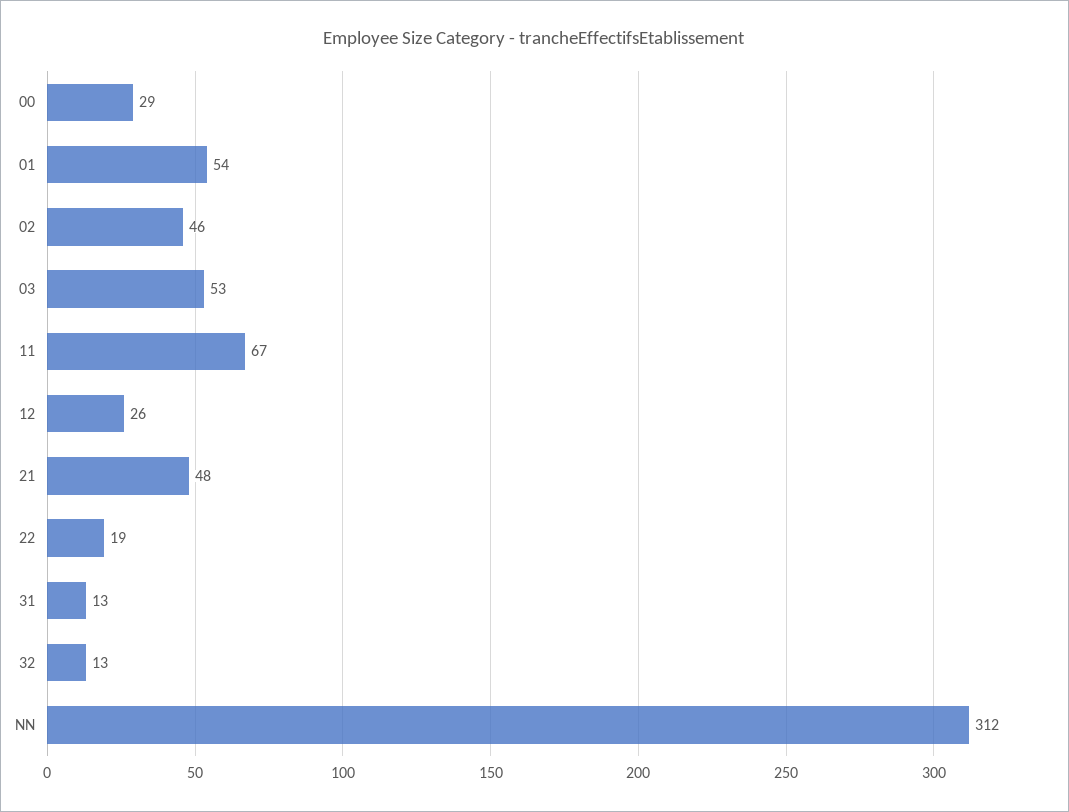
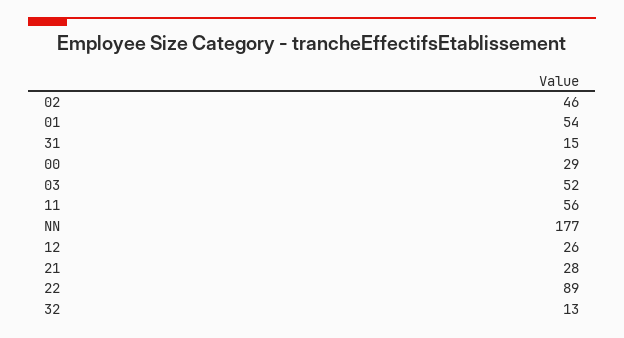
  {
    "00": 29,
    "01": 54,
    "02": 46,
-   "03": 53,
+   "03": 52,
-   "11": 67,
+   "11": 56,
    "12": 26,
-   "21": 48,
+   "21": 28,
-   "22": 19,
+   "22": 89,
-   "31": 13,
+   "31": 15,
    "32": 13,
-   "NN": 312
+   "NN": 177
  }

